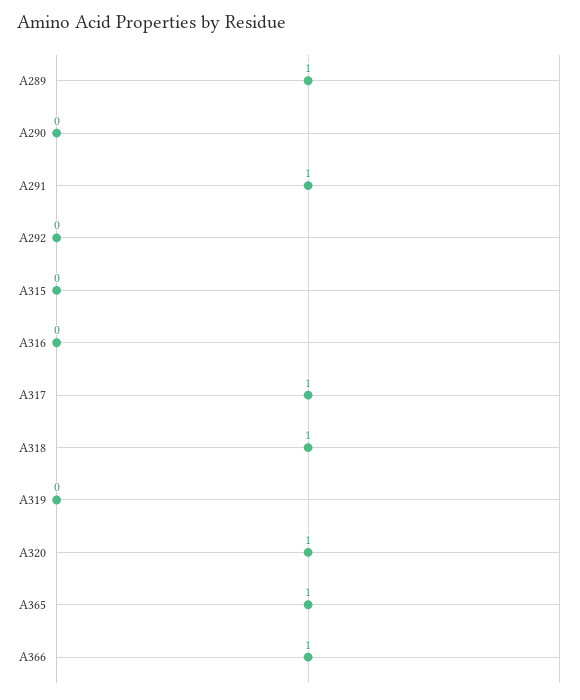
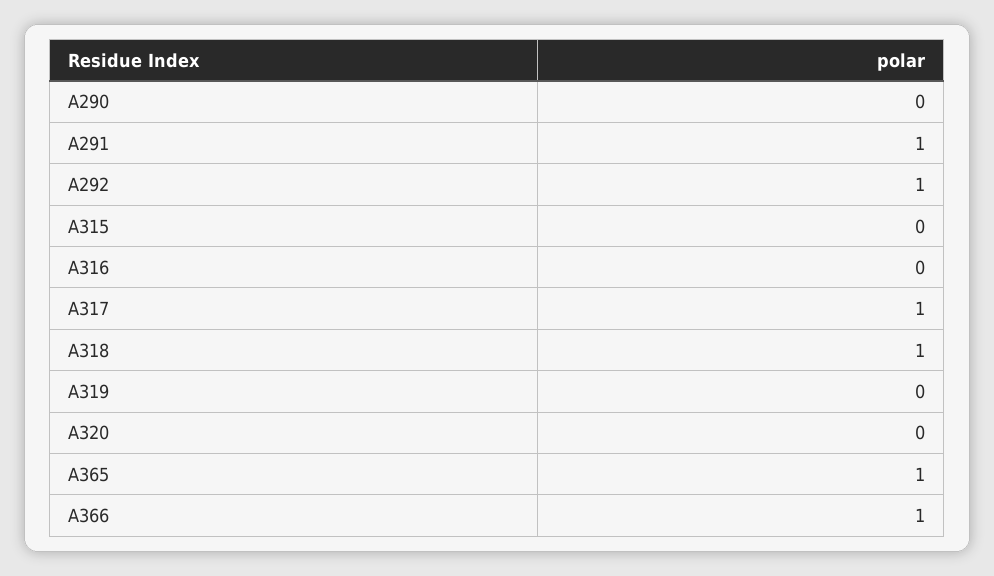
  {
-   "A289": 1,
    "A290": 0,
    "A291": 1,
-   "A292": 0,
+   "A292": 1,
    "A315": 0,
    "A316": 0,
    "A317": 1,
    "A318": 1,
    "A319": 0,
-   "A320": 1,
+   "A320": 0,
    "A365": 1,
    "A366": 1
  }

